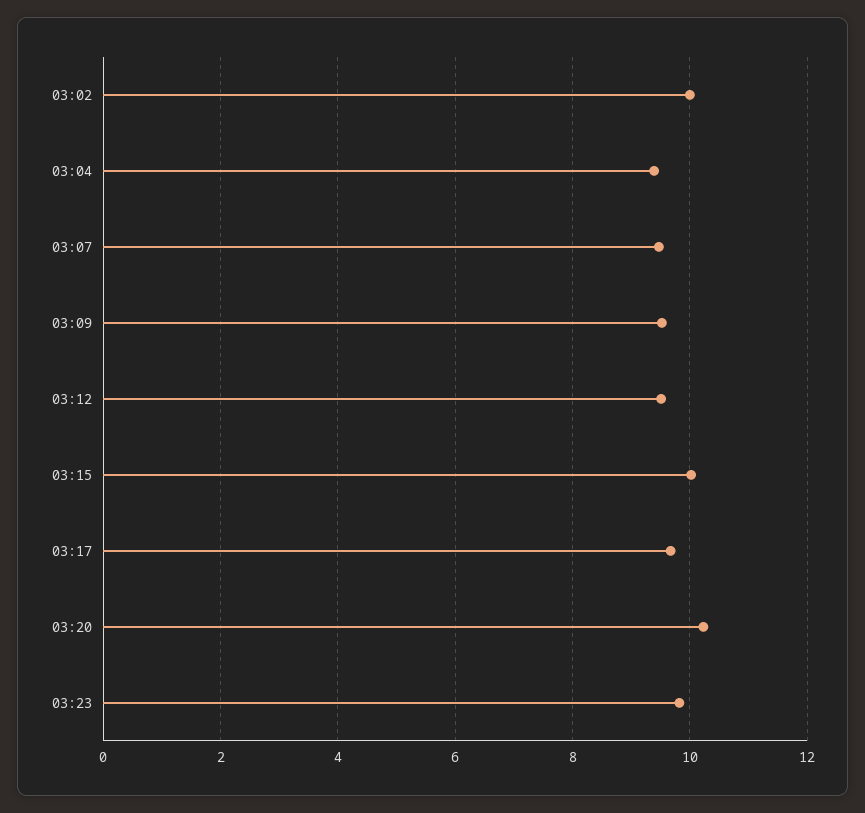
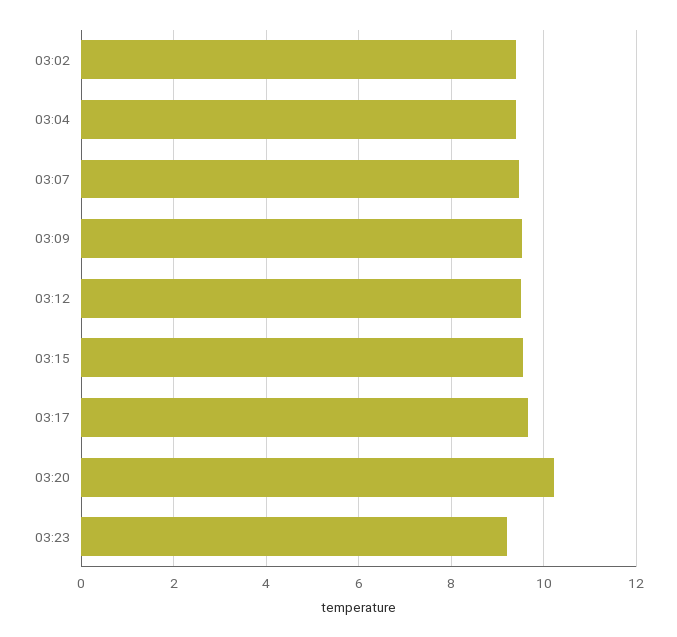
  {
-   "03:02": 10,
+   "03:02": 9.4,
    "03:04": 9.4,
    "03:07": 9.4,
    "03:09": 9.6,
    "03:12": 9.6,
-   "03:15": 10,
+   "03:15": 9.6,
    "03:17": 9.6,
    "03:20": 10.2,
-   "03:23": 9.8
+   "03:23": 9.2
  }

